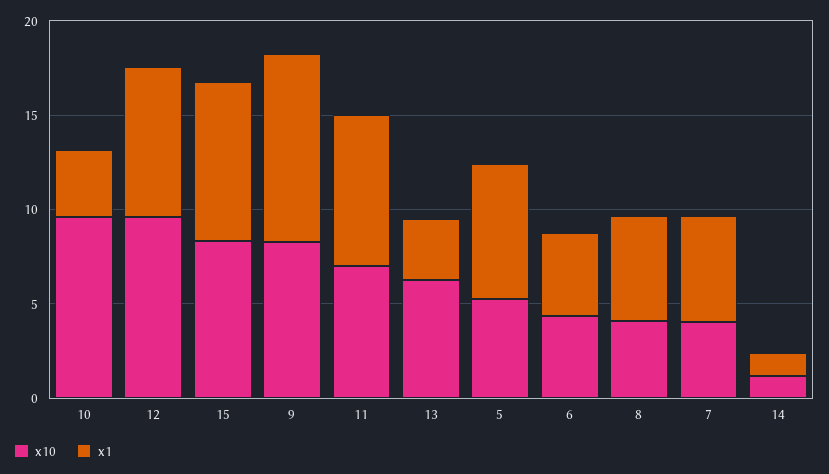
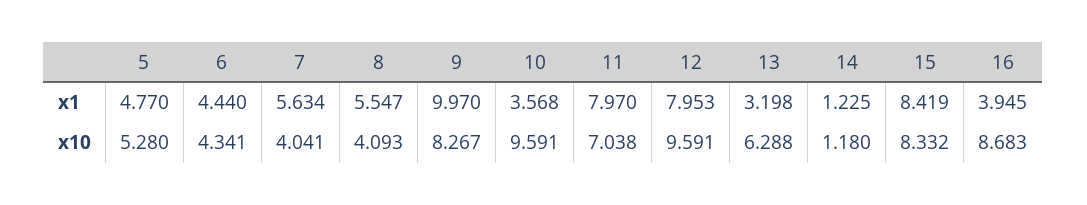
  {
    "x10": {
      "10": 9.591,
      "12": 9.591,
      "15": 8.332,
      "9": 8.267,
      "11": 7.038,
      "13": 6.288,
      "5": 5.28,
      "6": 4.341,
      "8": 4.093,
      "7": 4.041,
-     "14": 1.18
+     "14": 1.18,
+     "16": 8.683
    },
    "x1": {
      "10": 3.568,
      "12": 7.953,
      "15": 8.419,
      "9": 9.97,
      "11": 7.97,
      "13": 3.198,
-     "5": 7,
+     "5": 4.77,
      "6": 4.44,
      "8": 5.547,
      "7": 5.634,
-     "14": 1.225
+     "14": 1.225,
+     "16": 3.945
    }
  }

